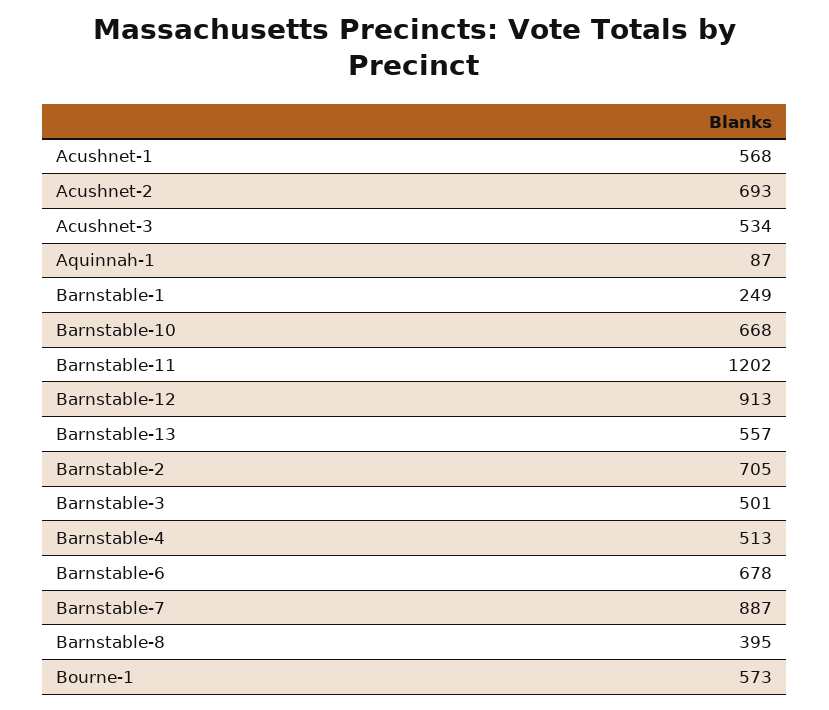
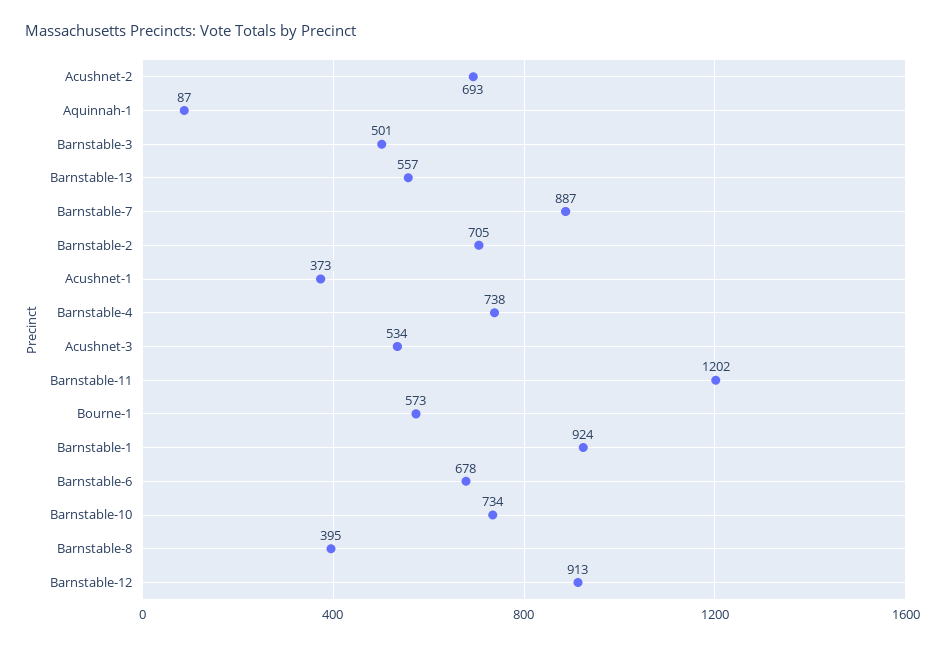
  {
-   "Acushnet-1": 568,
+   "Acushnet-1": 373,
    "Acushnet-2": 693,
    "Acushnet-3": 534,
    "Aquinnah-1": 87,
-   "Barnstable-1": 249,
+   "Barnstable-1": 924,
-   "Barnstable-10": 668,
+   "Barnstable-10": 734,
    "Barnstable-11": 1202,
    "Barnstable-12": 913,
    "Barnstable-13": 557,
    "Barnstable-2": 705,
    "Barnstable-3": 501,
-   "Barnstable-4": 513,
+   "Barnstable-4": 738,
    "Barnstable-6": 678,
    "Barnstable-7": 887,
    "Barnstable-8": 395,
    "Bourne-1": 573
  }

